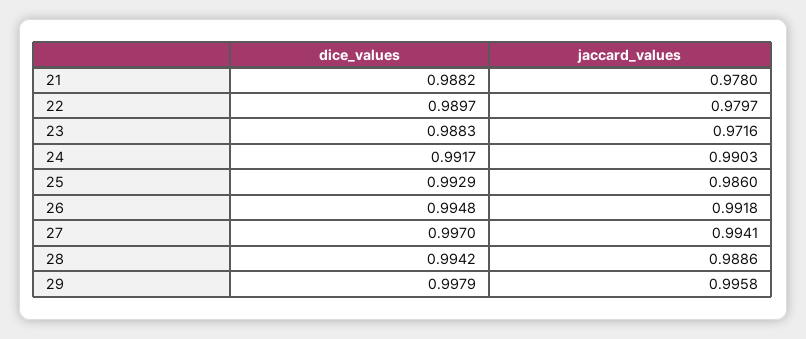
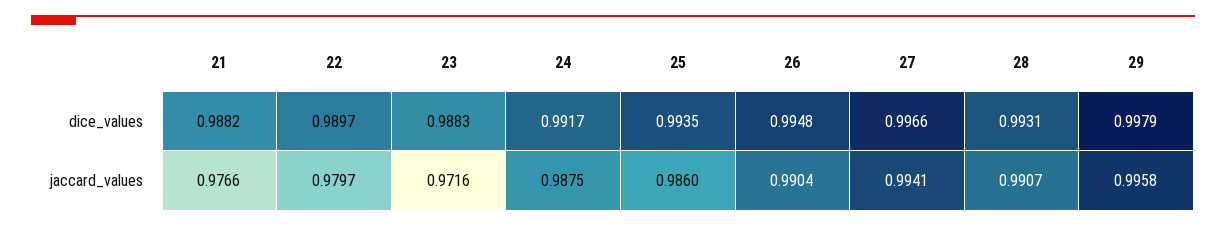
  {
    "dice_values": {
      "21": 0.9882,
      "22": 0.9897,
      "23": 0.9883,
      "24": 0.9917,
-     "25": 0.9929,
+     "25": 0.9935,
      "26": 0.9948,
-     "27": 0.997,
+     "27": 0.9966,
-     "28": 0.9942,
+     "28": 0.9931,
      "29": 0.9979
    },
    "jaccard_values": {
-     "21": 0.978,
+     "21": 0.9766,
      "22": 0.9797,
      "23": 0.9716,
-     "24": 0.9903,
+     "24": 0.9875,
      "25": 0.986,
-     "26": 0.9918,
+     "26": 0.9904,
      "27": 0.9941,
-     "28": 0.9886,
+     "28": 0.9907,
      "29": 0.9958
    }
  }

